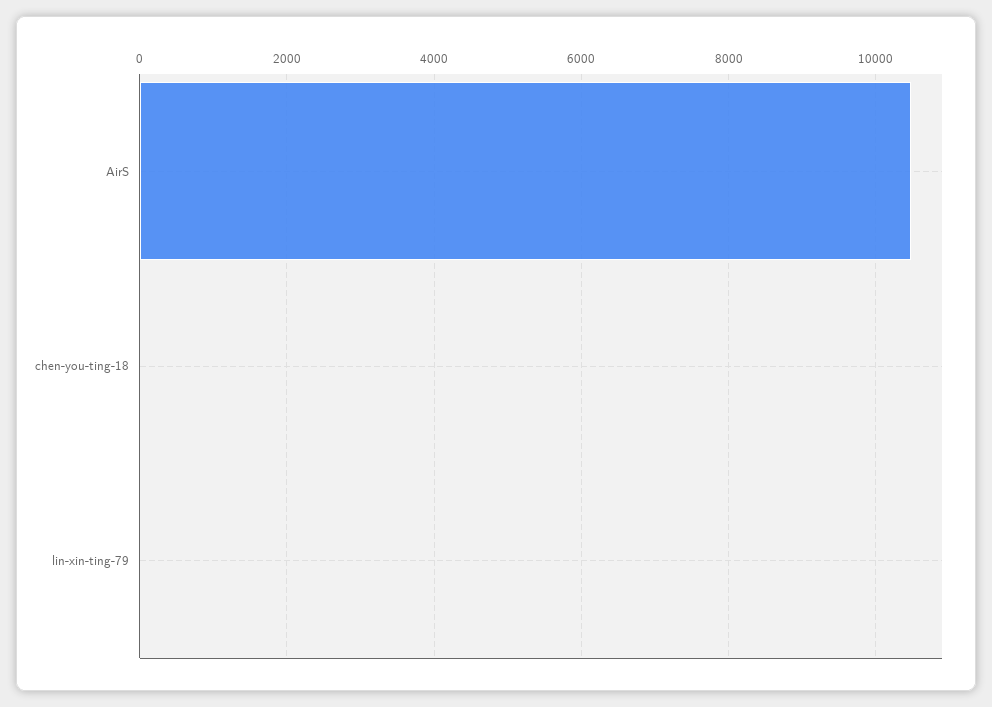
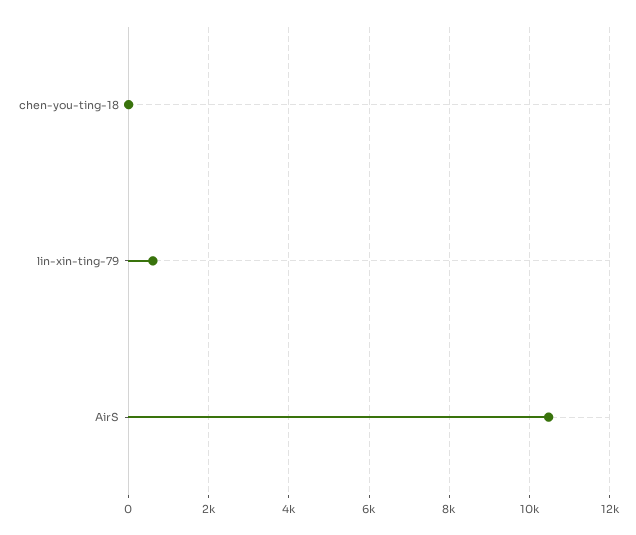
  {
    "AirS": 10400,
    "chen-you-ting-18": 0,
-   "lin-xin-ting-79": 0
+   "lin-xin-ting-79": 600
  }

